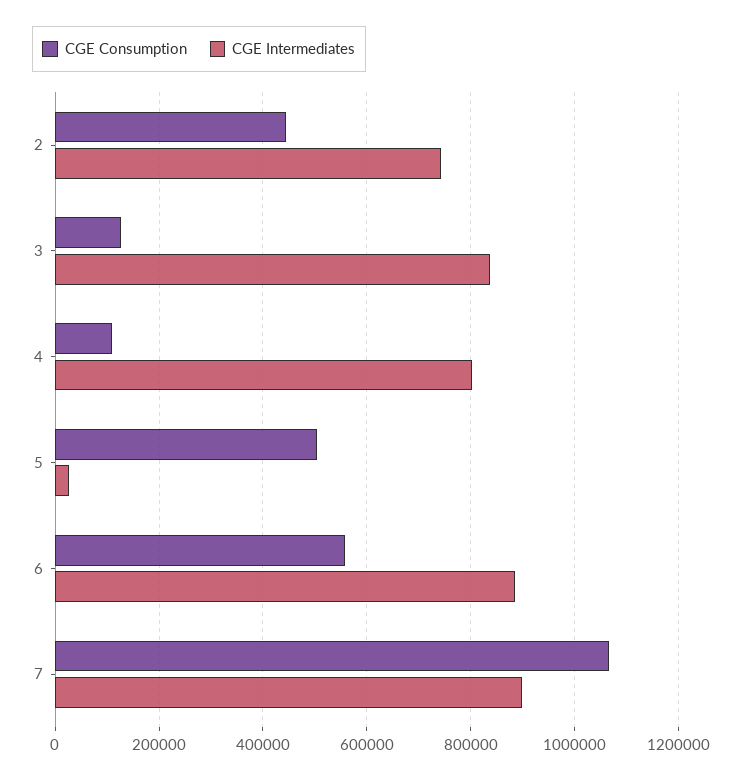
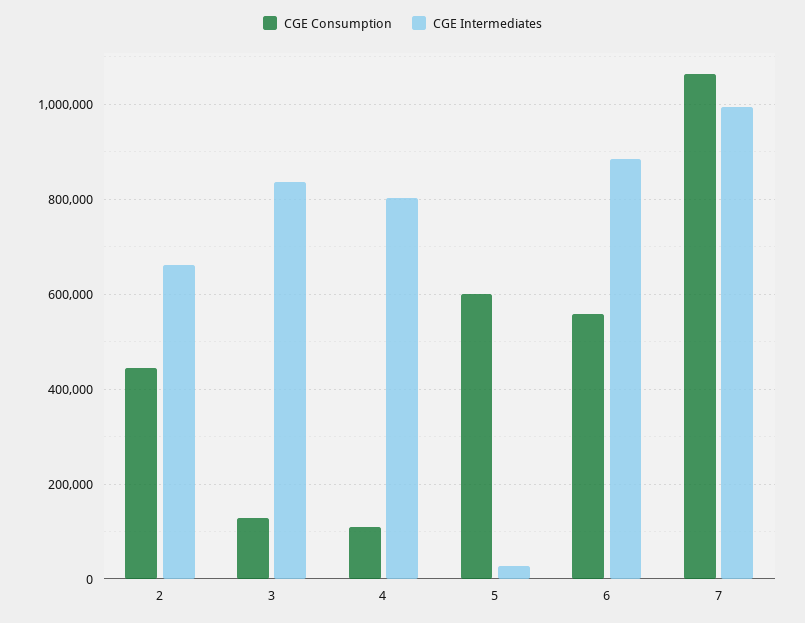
  {
    "CGE Consumption": {
      "2": 440000,
      "3": 120000,
      "4": 100000,
-     "5": 500000,
+     "5": 600000,
      "6": 560000,
      "7": 1060000
    },
    "CGE Intermediates": {
-     "2": 740000,
+     "2": 660000,
      "3": 840000,
      "4": 800000,
      "5": 20000,
      "6": 880000,
-     "7": 900000
+     "7": 1000000
    }
  }

